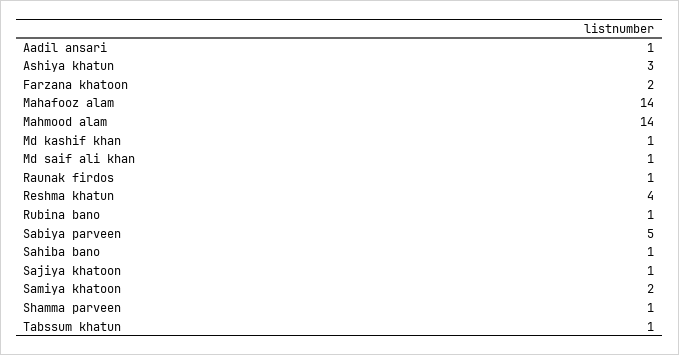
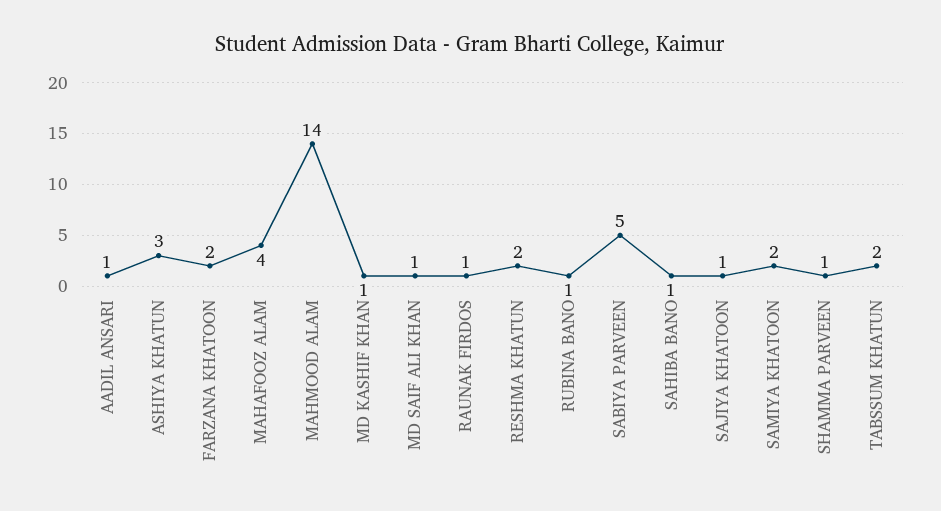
  {
    "Aadil ansari": 1,
    "Ashiya khatun": 3,
    "Farzana khatoon": 2,
-   "Mahafooz alam": 14,
+   "Mahafooz alam": 4,
    "Mahmood alam": 14,
    "Md kashif khan": 1,
    "Md saif ali khan": 1,
    "Raunak firdos": 1,
-   "Reshma khatun": 4,
+   "Reshma khatun": 2,
    "Rubina bano": 1,
    "Sabiya parveen": 5,
    "Sahiba bano": 1,
    "Sajiya khatoon": 1,
    "Samiya khatoon": 2,
    "Shamma parveen": 1,
-   "Tabssum khatun": 1
+   "Tabssum khatun": 2
  }

